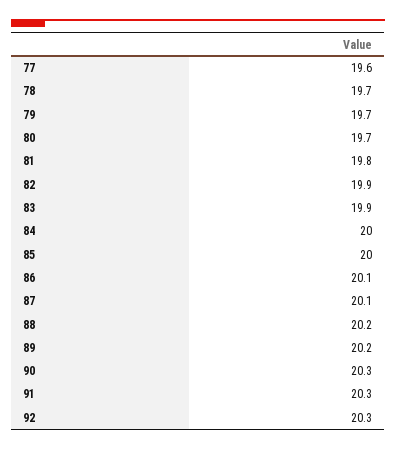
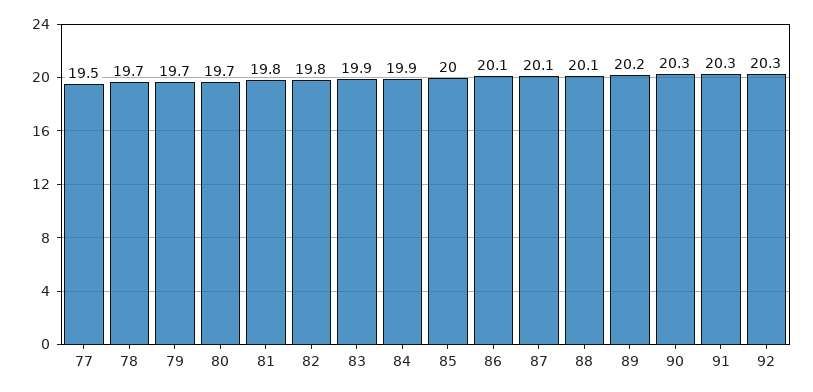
  {
-   "77": 19.6,
+   "77": 19.5,
    "78": 19.7,
    "79": 19.7,
    "80": 19.7,
    "81": 19.8,
-   "82": 19.9,
+   "82": 19.8,
    "83": 19.9,
-   "84": 20,
+   "84": 19.9,
    "85": 20,
    "86": 20.1,
    "87": 20.1,
-   "88": 20.2,
+   "88": 20.1,
    "89": 20.2,
    "90": 20.3,
    "91": 20.3,
    "92": 20.3
  }

